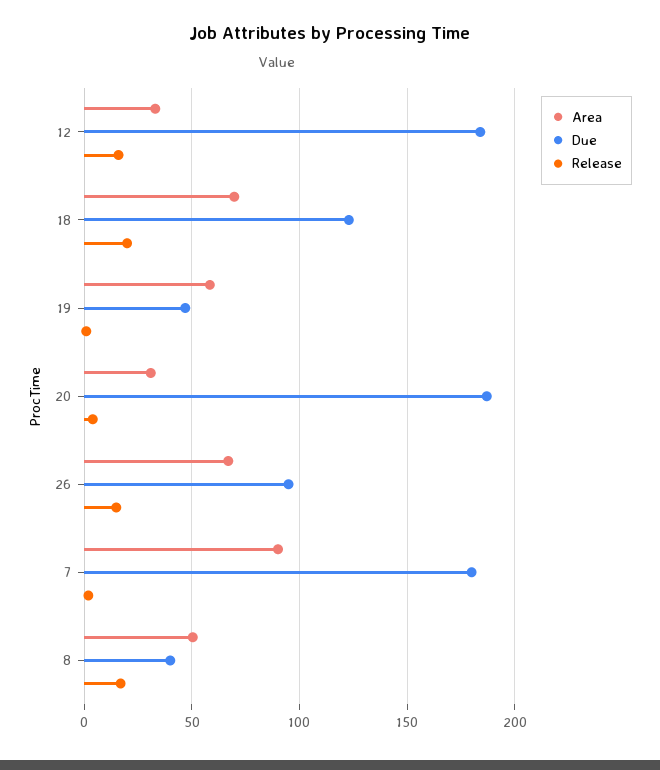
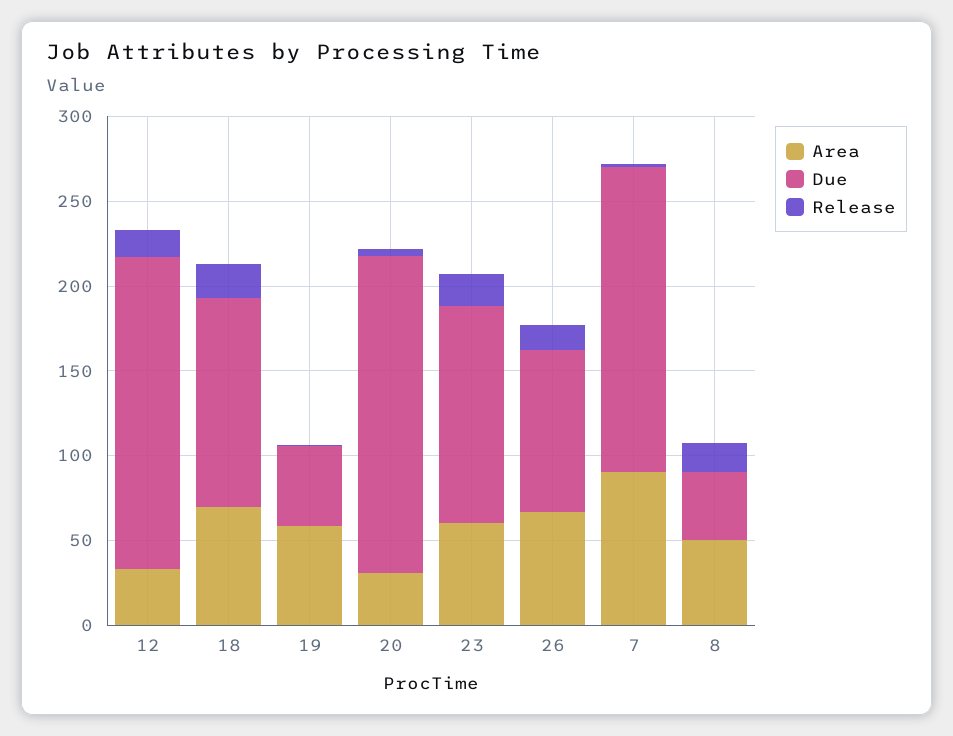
  {
    "Area": {
      "12": 35,
      "18": 70,
      "19": 60,
      "20": 30,
      "26": 65,
      "7": 90,
-     "8": 50
+     "8": 50,
+     "23": 60
    },
    "Due": {
      "12": 185,
      "18": 125,
      "19": 45,
      "20": 185,
      "26": 95,
      "7": 180,
-     "8": 40
+     "8": 40,
+     "23": 130
    },
    "Release": {
      "12": 15,
      "18": 20,
      "19": 0,
      "20": 5,
      "26": 15,
      "7": 0,
-     "8": 15
+     "8": 15,
+     "23": 20
    }
  }

